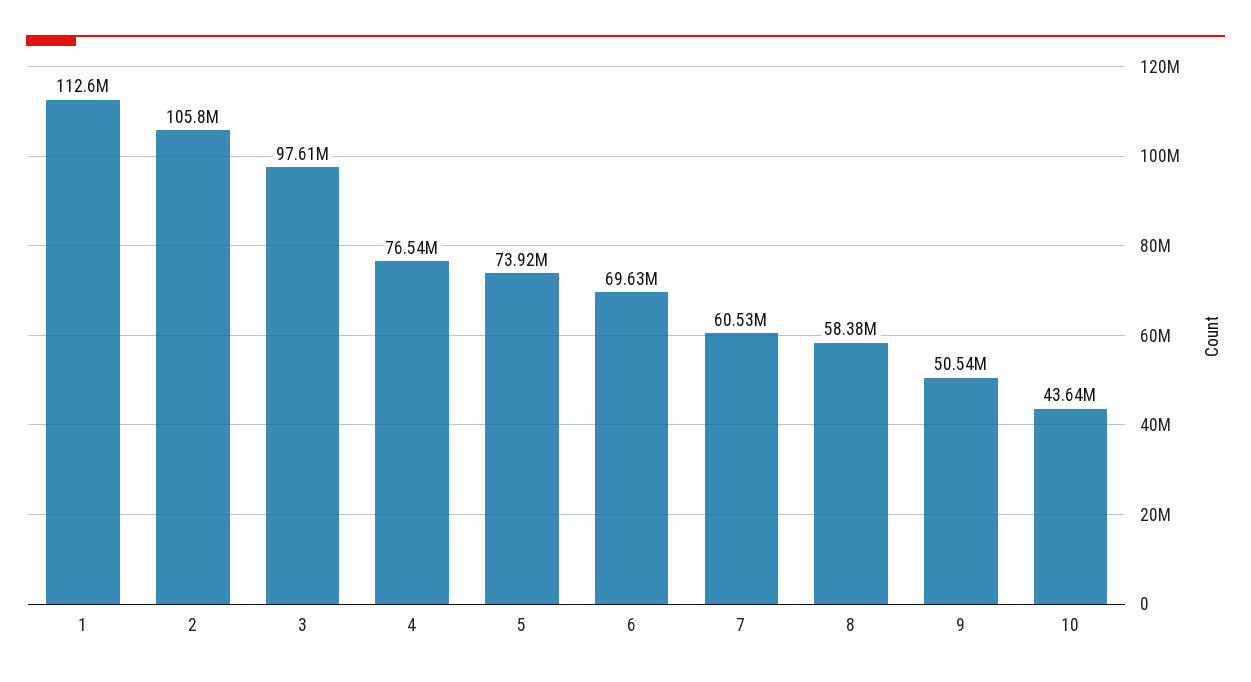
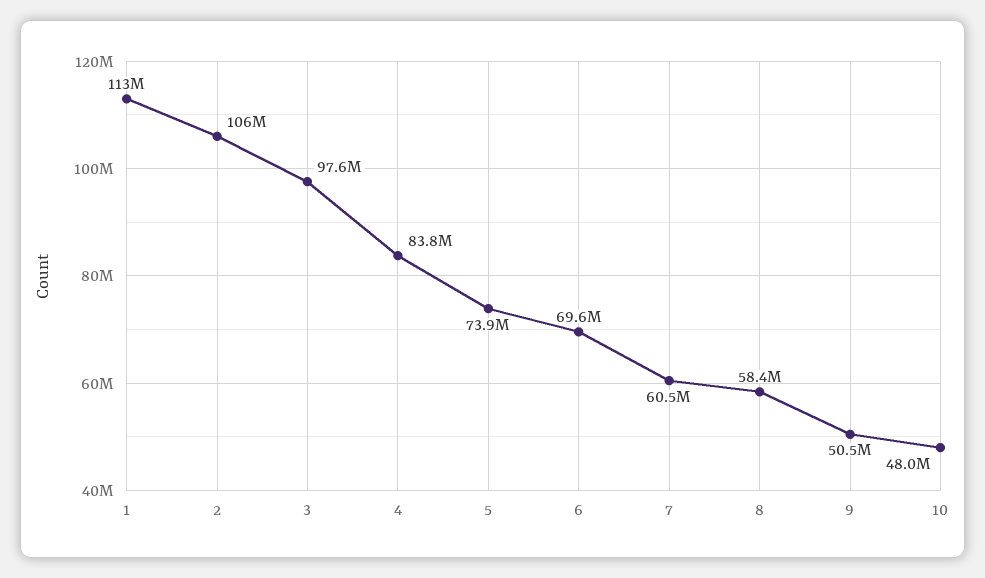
  {
    "1": 112600000,
    "2": 105800000,
    "3": 97610000,
-   "4": 76540000,
+   "4": 83800000,
    "5": 73920000,
    "6": 69630000,
    "7": 60530000,
    "8": 58380000,
    "9": 50540000,
-   "10": 43640000
+   "10": 48000000
  }

